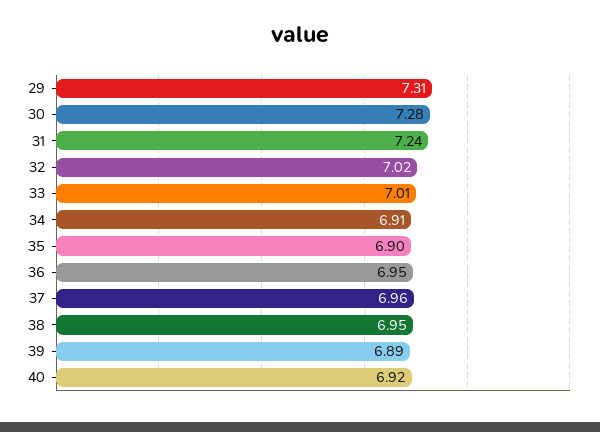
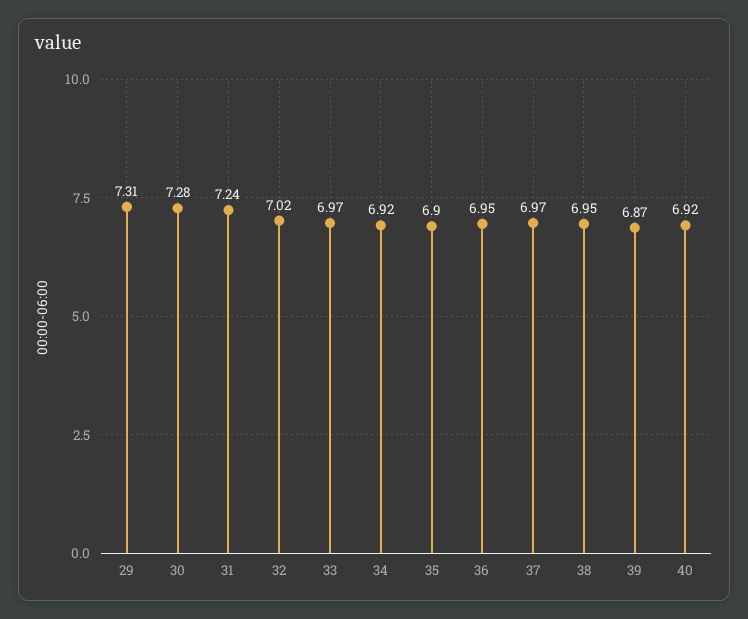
  {
    "29": 7.31,
    "30": 7.28,
    "31": 7.24,
    "32": 7.02,
-   "33": 7.01,
+   "33": 6.97,
-   "34": 6.91,
+   "34": 6.92,
    "35": 6.9,
    "36": 6.95,
-   "37": 6.96,
+   "37": 6.97,
    "38": 6.95,
-   "39": 6.89,
+   "39": 6.87,
    "40": 6.92
  }

